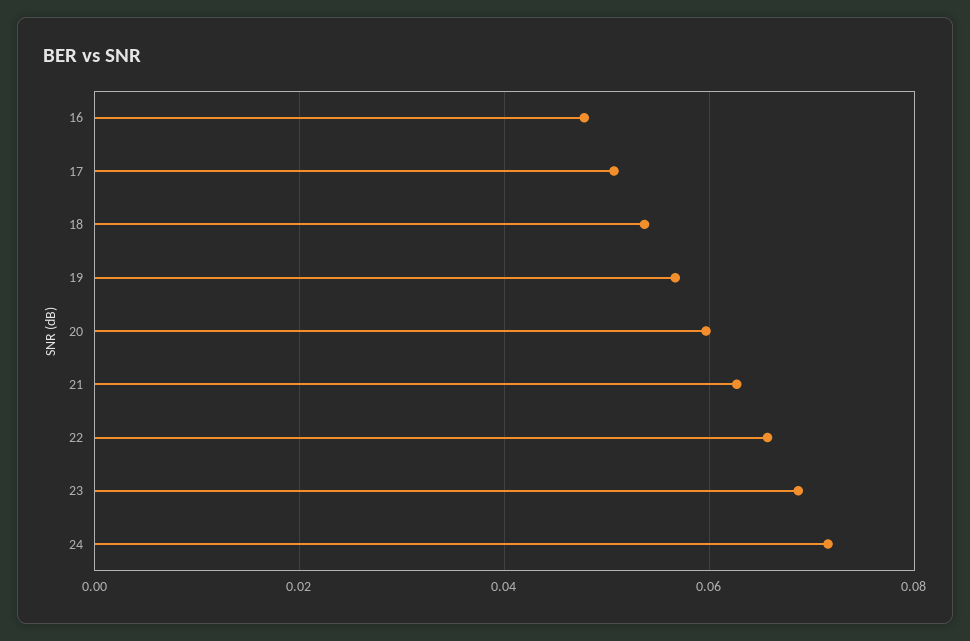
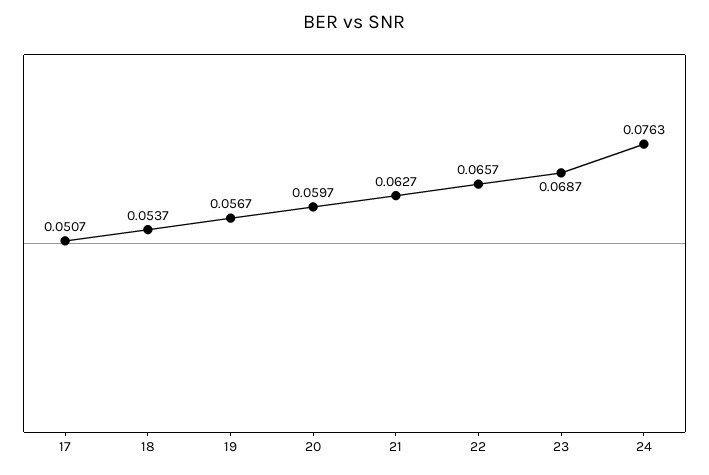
  {
-   "16": 0.048,
    "17": 0.0507,
    "18": 0.0537,
    "19": 0.0567,
    "20": 0.0597,
    "21": 0.0627,
    "22": 0.0657,
    "23": 0.0687,
-   "24": 0.072
+   "24": 0.0763
  }

